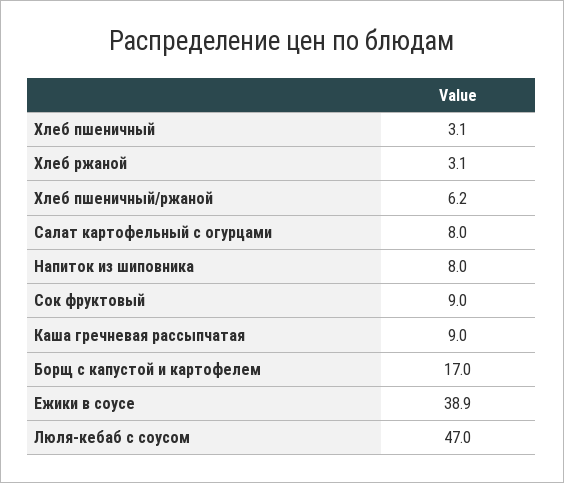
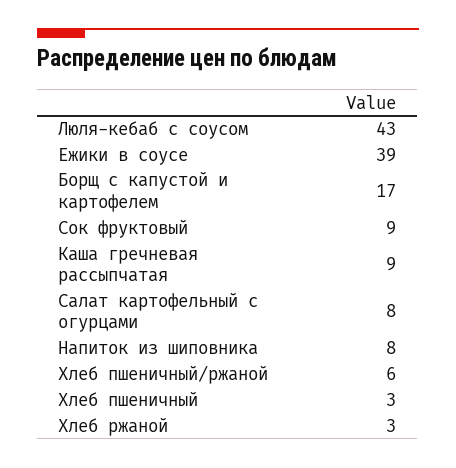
  {
    "Хлеб пшеничный": 3.1,
    "Хлеб ржаной": 3.1,
    "Хлеб пшеничный/ржаной": 6.2,
    "Салат картофельный с огурцами": 8,
    "Напиток из шиповника": 8,
    "Сок фруктовый": 9,
    "Каша гречневая рассыпчатая": 9,
    "Борщ с капустой и картофелем": 17,
    "Ежики в соусе": 38.9,
-   "Люля-кебаб с соусом": 47
+   "Люля-кебаб с соусом": 43
  }

